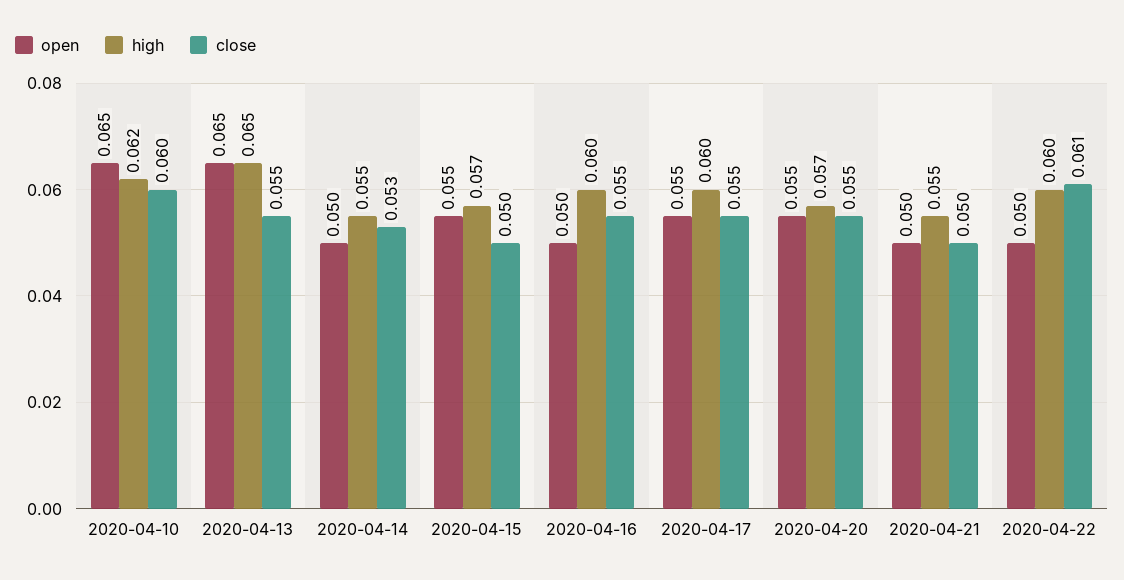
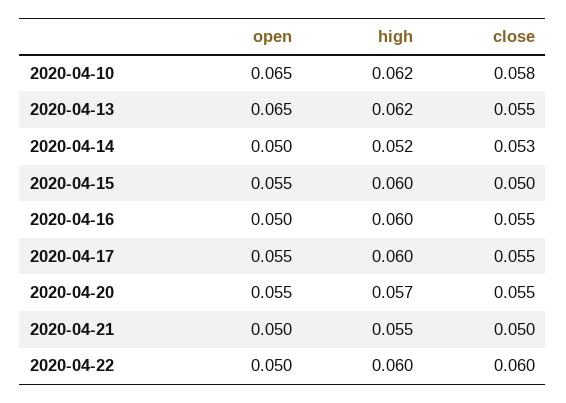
  {
    "open": {
      "2020-04-10": 0.065,
      "2020-04-13": 0.065,
      "2020-04-14": 0.05,
      "2020-04-15": 0.055,
      "2020-04-16": 0.05,
      "2020-04-17": 0.055,
      "2020-04-20": 0.055,
      "2020-04-21": 0.05,
      "2020-04-22": 0.05
    },
    "high": {
      "2020-04-10": 0.062,
-     "2020-04-13": 0.065,
+     "2020-04-13": 0.062,
-     "2020-04-14": 0.055,
+     "2020-04-14": 0.052,
-     "2020-04-15": 0.057,
+     "2020-04-15": 0.06,
      "2020-04-16": 0.06,
      "2020-04-17": 0.06,
      "2020-04-20": 0.057,
      "2020-04-21": 0.055,
      "2020-04-22": 0.06
    },
    "close": {
-     "2020-04-10": 0.06,
+     "2020-04-10": 0.058,
      "2020-04-13": 0.055,
      "2020-04-14": 0.053,
      "2020-04-15": 0.05,
      "2020-04-16": 0.055,
      "2020-04-17": 0.055,
      "2020-04-20": 0.055,
      "2020-04-21": 0.05,
-     "2020-04-22": 0.061
+     "2020-04-22": 0.06
    }
  }

